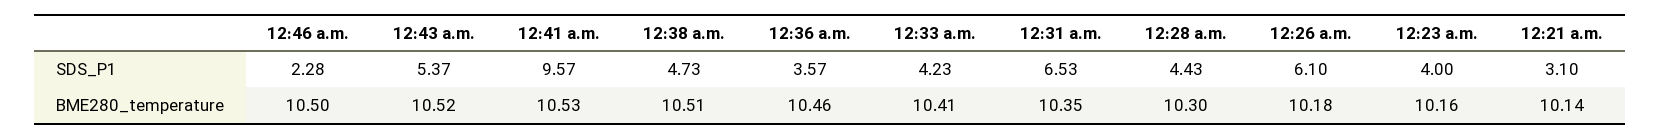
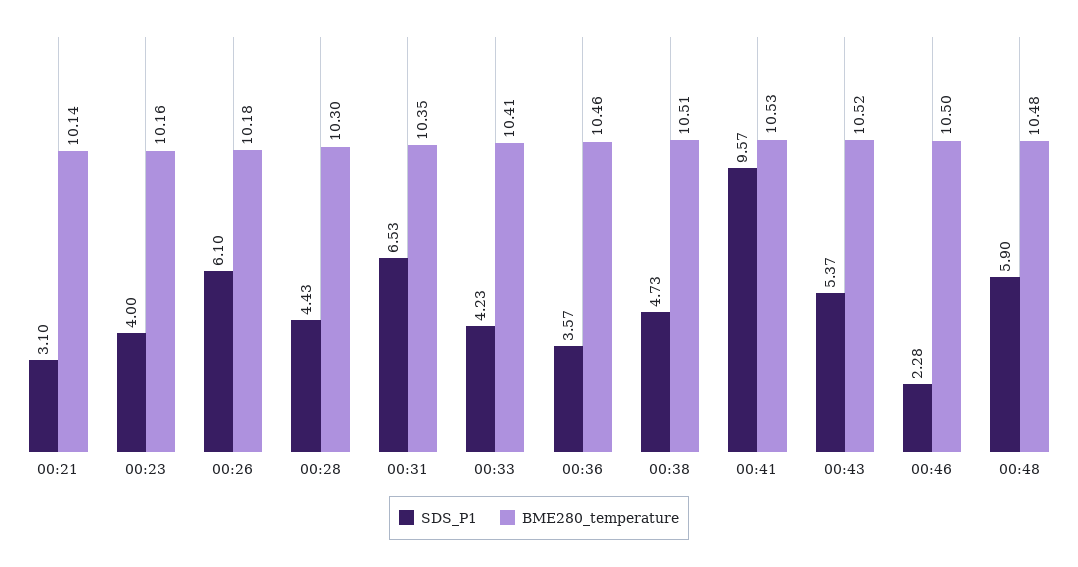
  {
    "SDS_P1": {
      "12:46 a.m.": 2.28,
      "12:43 a.m.": 5.37,
      "12:41 a.m.": 9.57,
      "12:38 a.m.": 4.73,
      "12:36 a.m.": 3.57,
      "12:33 a.m.": 4.23,
      "12:31 a.m.": 6.53,
      "12:28 a.m.": 4.43,
      "12:26 a.m.": 6.1,
      "12:23 a.m.": 4,
-     "12:21 a.m.": 3.1
+     "12:21 a.m.": 3.1,
+     "00:48": 5.9
    },
    "BME280_temperature": {
      "12:46 a.m.": 10.5,
      "12:43 a.m.": 10.52,
      "12:41 a.m.": 10.53,
      "12:38 a.m.": 10.51,
      "12:36 a.m.": 10.46,
      "12:33 a.m.": 10.41,
      "12:31 a.m.": 10.35,
      "12:28 a.m.": 10.3,
      "12:26 a.m.": 10.18,
      "12:23 a.m.": 10.16,
-     "12:21 a.m.": 10.14
+     "12:21 a.m.": 10.14,
+     "00:48": 10.48
    }
  }

